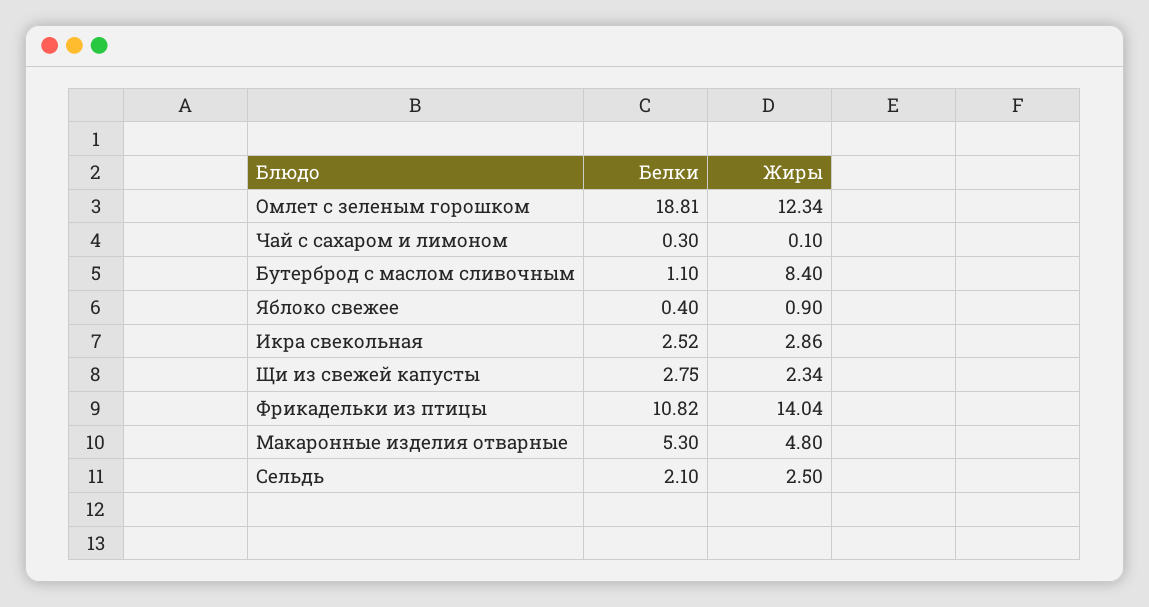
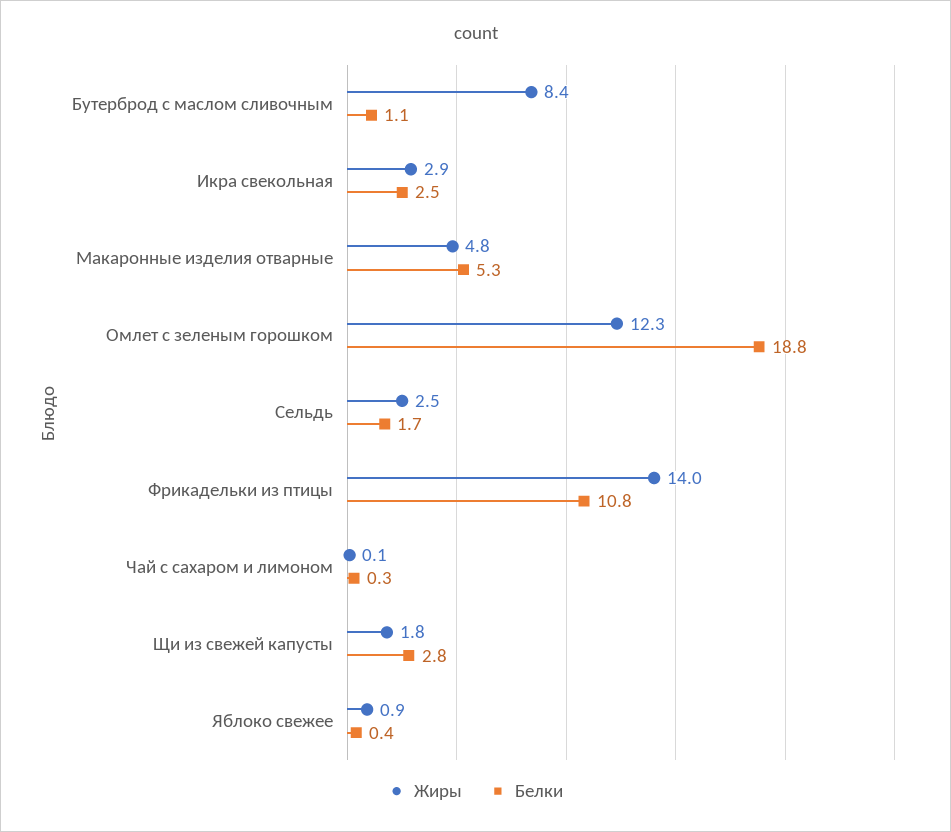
  {
    "Белки": {
      "Омлет с зеленым горошком": 18.81,
      "Чай с сахаром и лимоном": 0.3,
      "Бутерброд с маслом сливочным": 1.1,
      "Яблоко свежее": 0.4,
      "Икра свекольная": 2.52,
      "Щи из свежей капусты": 2.75,
      "Фрикадельки из птицы": 10.82,
      "Макаронные изделия отварные": 5.3,
-     "Сельдь": 2.1
+     "Сельдь": 1.7
    },
    "Жиры": {
      "Омлет с зеленым горошком": 12.34,
      "Чай с сахаром и лимоном": 0.1,
      "Бутерброд с маслом сливочным": 8.4,
      "Яблоко свежее": 0.9,
      "Икра свекольная": 2.86,
-     "Щи из свежей капусты": 2.34,
+     "Щи из свежей капусты": 1.8,
      "Фрикадельки из птицы": 14.04,
      "Макаронные изделия отварные": 4.8,
      "Сельдь": 2.5
    }
  }

